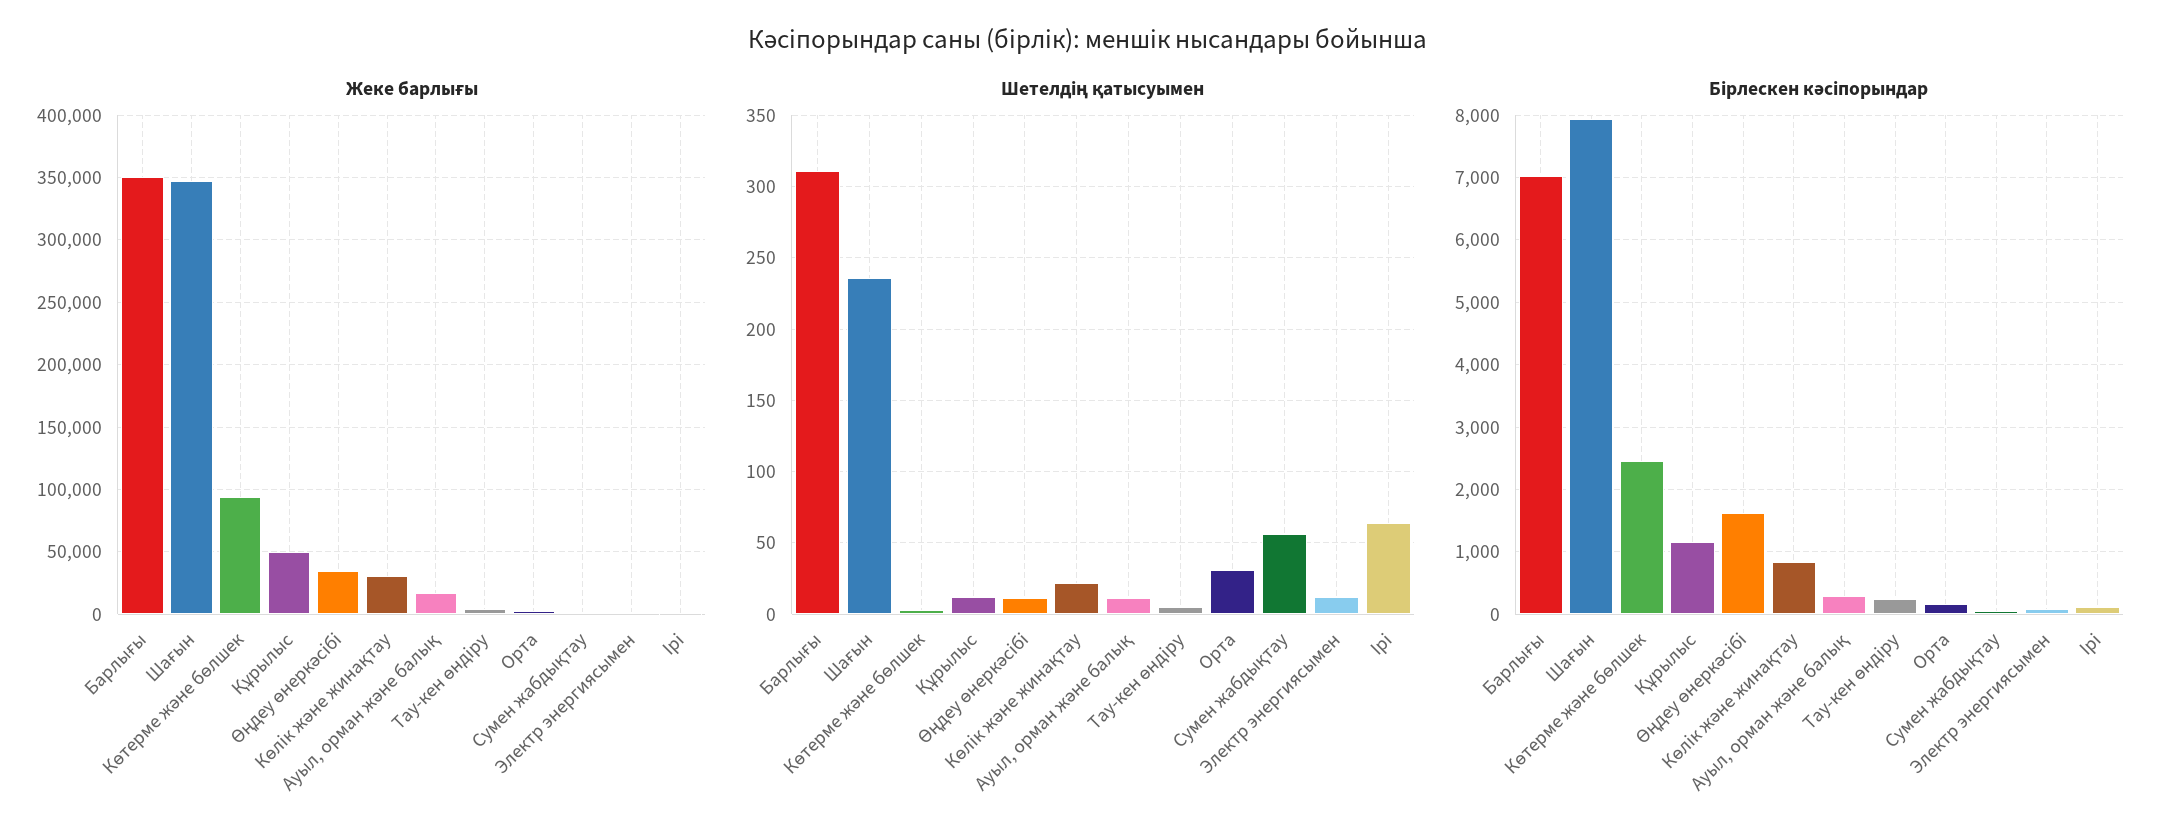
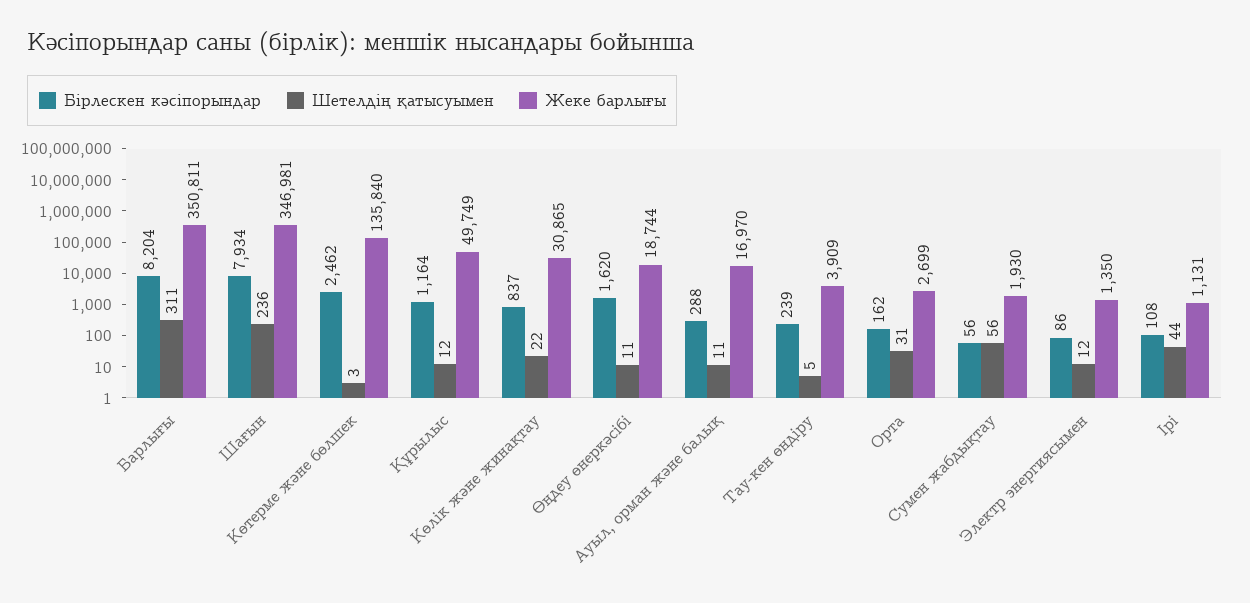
  {
    "Жеке барлығы": {
      "Барлығы": 350811,
      "Шағын": 346981,
-     "Көтерме және бөлшек": 95000,
+     "Көтерме және бөлшек": 135840,
      "Құрылыс": 49749,
-     "Өңдеу өнеркәсібі": 35000,
+     "Өңдеу өнеркәсібі": 18744,
      "Көлік және жинақтау": 30865,
      "Ауыл, орман және балық": 16970,
      "Тау-кен өндіру": 3909,
      "Орта": 2699,
      "Сумен жабдықтау": 1930,
      "Электр энергиясымен": 1350,
      "Ірі": 1131
    },
    "Шетелдің қатысуымен": {
      "Барлығы": 311,
      "Шағын": 236,
      "Көтерме және бөлшек": 3,
      "Құрылыс": 12,
      "Өңдеу өнеркәсібі": 11,
      "Көлік және жинақтау": 22,
      "Ауыл, орман және балық": 11,
      "Тау-кен өндіру": 5,
      "Орта": 31,
      "Сумен жабдықтау": 56,
      "Электр энергиясымен": 12,
-     "Ірі": 65
+     "Ірі": 44
    },
    "Бірлескен кәсіпорындар": {
-     "Барлығы": 7000,
+     "Барлығы": 8204,
      "Шағын": 7934,
      "Көтерме және бөлшек": 2462,
      "Құрылыс": 1164,
      "Өңдеу өнеркәсібі": 1620,
      "Көлік және жинақтау": 837,
      "Ауыл, орман және балық": 288,
      "Тау-кен өндіру": 239,
      "Орта": 162,
      "Сумен жабдықтау": 56,
      "Электр энергиясымен": 86,
      "Ірі": 108
    }
  }

